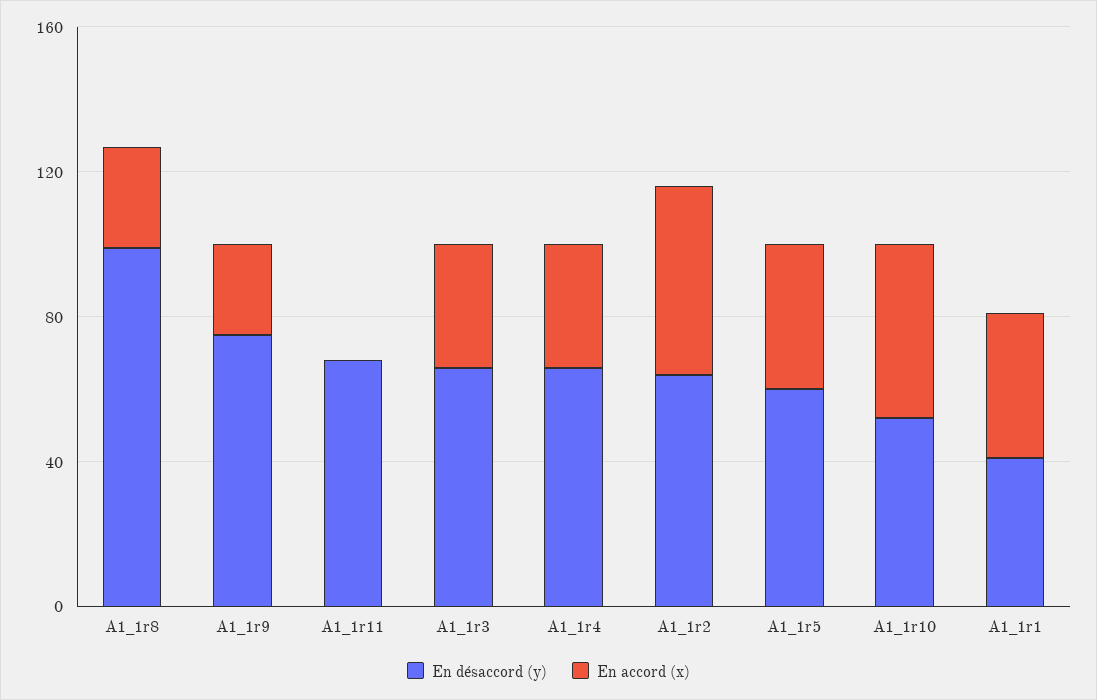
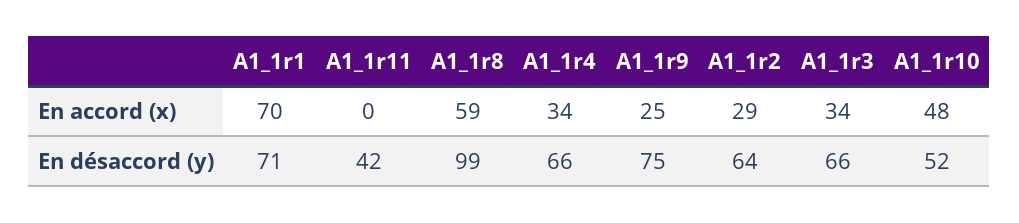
  {
    "En désaccord (y)": {
      "A1_1r8": 99,
      "A1_1r9": 75,
-     "A1_1r11": 70,
+     "A1_1r11": 42,
      "A1_1r3": 66,
      "A1_1r4": 66,
      "A1_1r2": 64,
-     "A1_1r5": 60,
      "A1_1r10": 52,
-     "A1_1r1": 40
+     "A1_1r1": 71
    },
    "En accord (x)": {
-     "A1_1r8": 30,
+     "A1_1r8": 59,
      "A1_1r9": 25,
      "A1_1r11": 0,
      "A1_1r3": 34,
      "A1_1r4": 34,
-     "A1_1r2": 50,
+     "A1_1r2": 29,
-     "A1_1r5": 40,
      "A1_1r10": 48,
-     "A1_1r1": 40
+     "A1_1r1": 70
    }
  }

